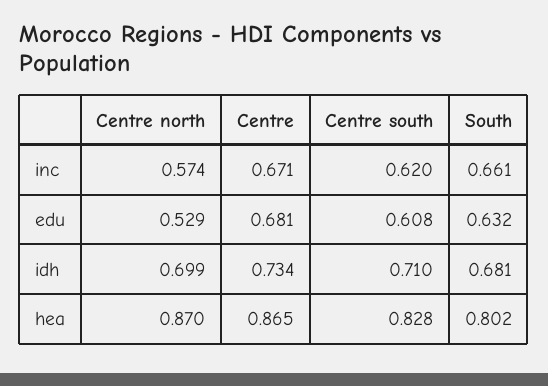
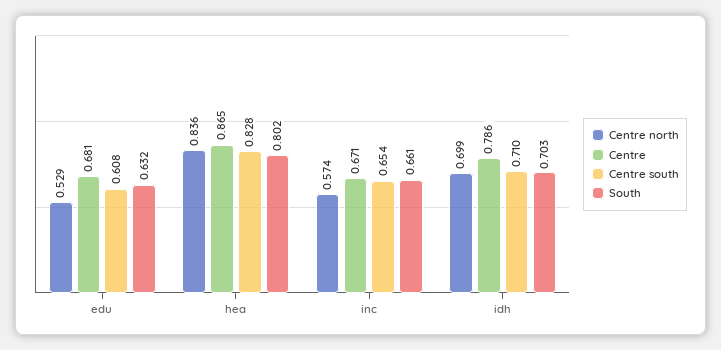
  {
    "Centre north": {
      "inc": 0.574,
      "edu": 0.529,
      "idh": 0.699,
-     "hea": 0.87
+     "hea": 0.836
    },
    "Centre": {
      "inc": 0.671,
      "edu": 0.681,
-     "idh": 0.734,
+     "idh": 0.786,
      "hea": 0.865
    },
    "Centre south": {
-     "inc": 0.62,
+     "inc": 0.654,
      "edu": 0.608,
      "idh": 0.71,
      "hea": 0.828
    },
    "South": {
      "inc": 0.661,
      "edu": 0.632,
-     "idh": 0.681,
+     "idh": 0.703,
      "hea": 0.802
    }
  }

